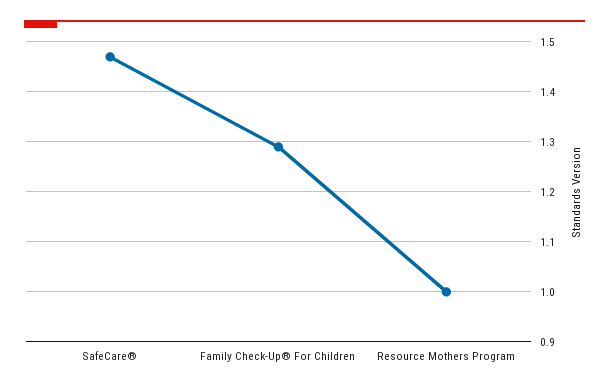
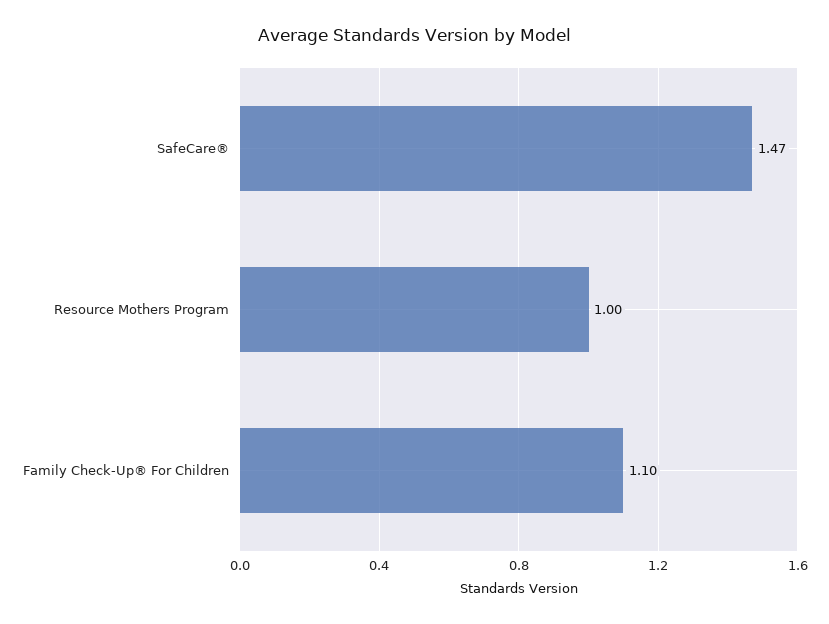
  {
    "SafeCare®": 1.47,
-   "Family Check-Up® For Children": 1.3,
+   "Family Check-Up® For Children": 1.1,
    "Resource Mothers Program": 1
  }

